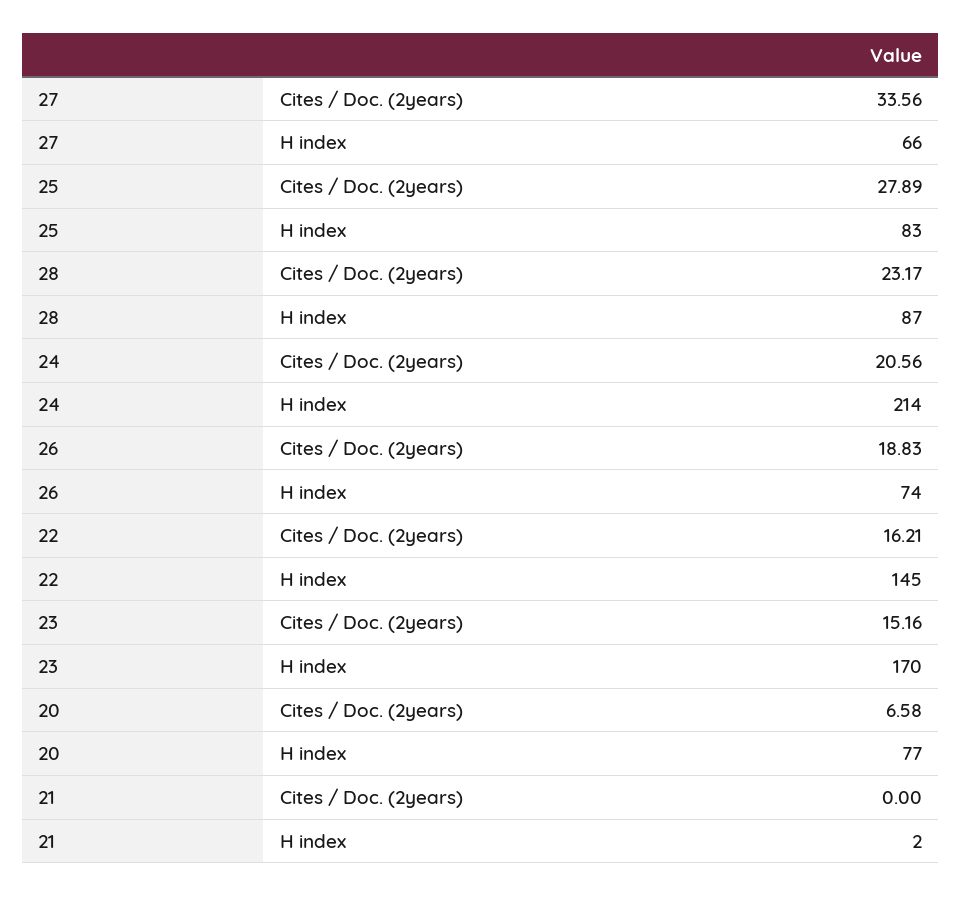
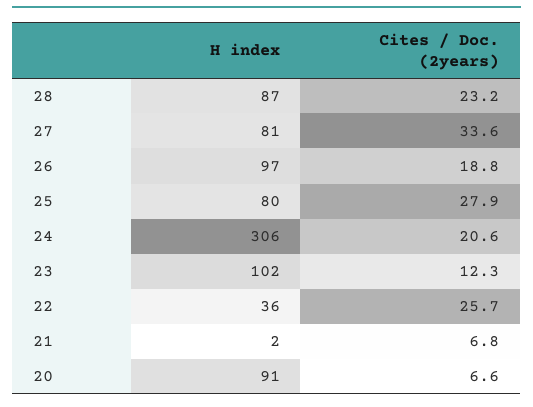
  {
    "27": {
      "Cites / Doc. (2years)": 33.56,
-     "H index": 66
+     "H index": 81
    },
    "25": {
      "Cites / Doc. (2years)": 27.89,
-     "H index": 83
+     "H index": 80
    },
    "28": {
      "Cites / Doc. (2years)": 23.17,
      "H index": 87
    },
    "24": {
      "Cites / Doc. (2years)": 20.56,
-     "H index": 214
+     "H index": 306
    },
    "26": {
      "Cites / Doc. (2years)": 18.83,
-     "H index": 74
+     "H index": 97
    },
    "22": {
-     "Cites / Doc. (2years)": 16.21,
+     "Cites / Doc. (2years)": 25.7,
-     "H index": 145
+     "H index": 36
    },
    "23": {
-     "Cites / Doc. (2years)": 15.16,
+     "Cites / Doc. (2years)": 12.3,
-     "H index": 170
+     "H index": 102
    },
    "20": {
      "Cites / Doc. (2years)": 6.58,
-     "H index": 77
+     "H index": 91
    },
    "21": {
-     "Cites / Doc. (2years)": 0,
+     "Cites / Doc. (2years)": 6.8,
      "H index": 2
    }
  }

